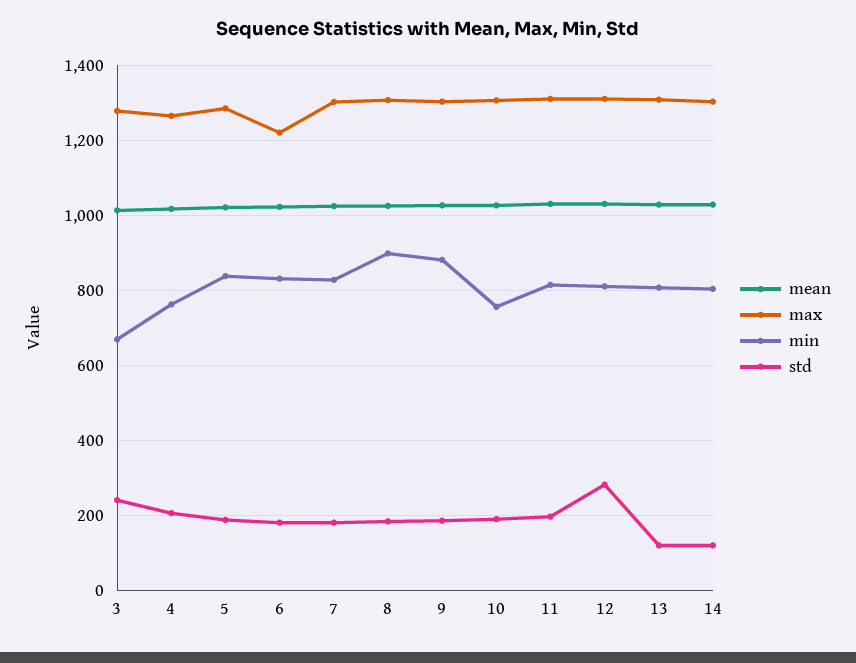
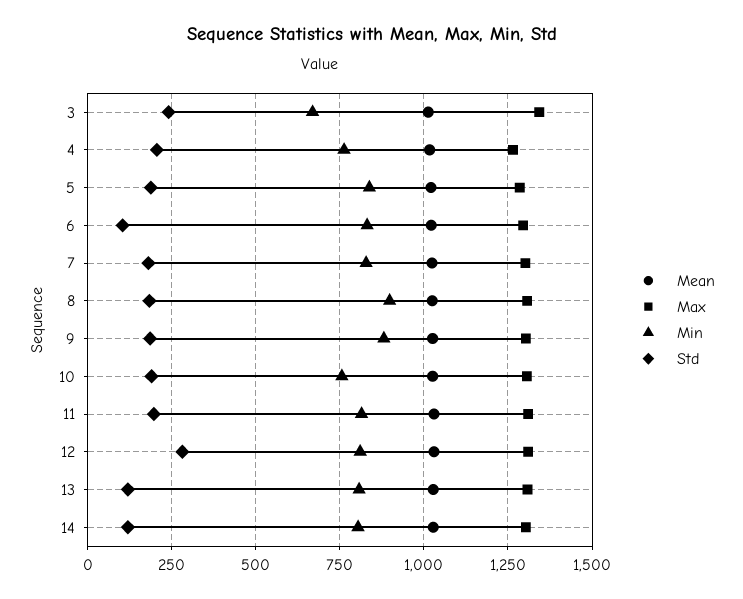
  {
    "mean": {
      "3": 1020,
      "4": 1020,
      "5": 1020,
      "6": 1020,
      "7": 1020,
      "8": 1020,
      "9": 1020,
      "10": 1020,
      "11": 1040,
      "12": 1040,
      "13": 1020,
      "14": 1020
    },
    "max": {
-     "3": 1280,
+     "3": 1350,
      "4": 1260,
      "5": 1280,
-     "6": 1220,
+     "6": 1300,
      "7": 1300,
      "8": 1300,
      "9": 1300,
      "10": 1300,
      "11": 1320,
      "12": 1320,
      "13": 1300,
      "14": 1300
    },
    "min": {
      "3": 660,
      "4": 760,
      "5": 840,
      "6": 840,
      "7": 820,
      "8": 900,
      "9": 880,
      "10": 760,
      "11": 820,
      "12": 820,
      "13": 800,
      "14": 800
    },
    "std": {
      "3": 240,
      "4": 200,
      "5": 180,
-     "6": 180,
+     "6": 100,
      "7": 180,
      "8": 180,
      "9": 180,
      "10": 200,
      "11": 200,
      "12": 280,
      "13": 120,
      "14": 120
    }
  }

